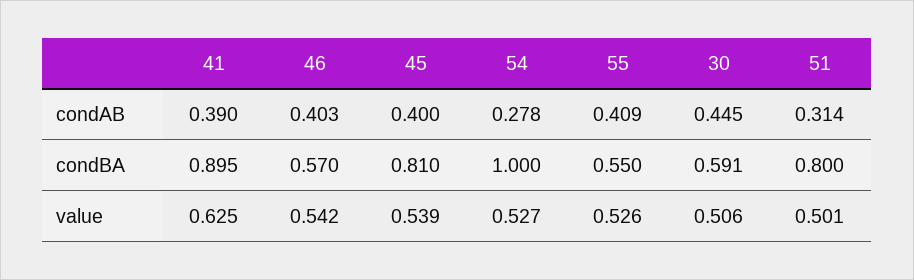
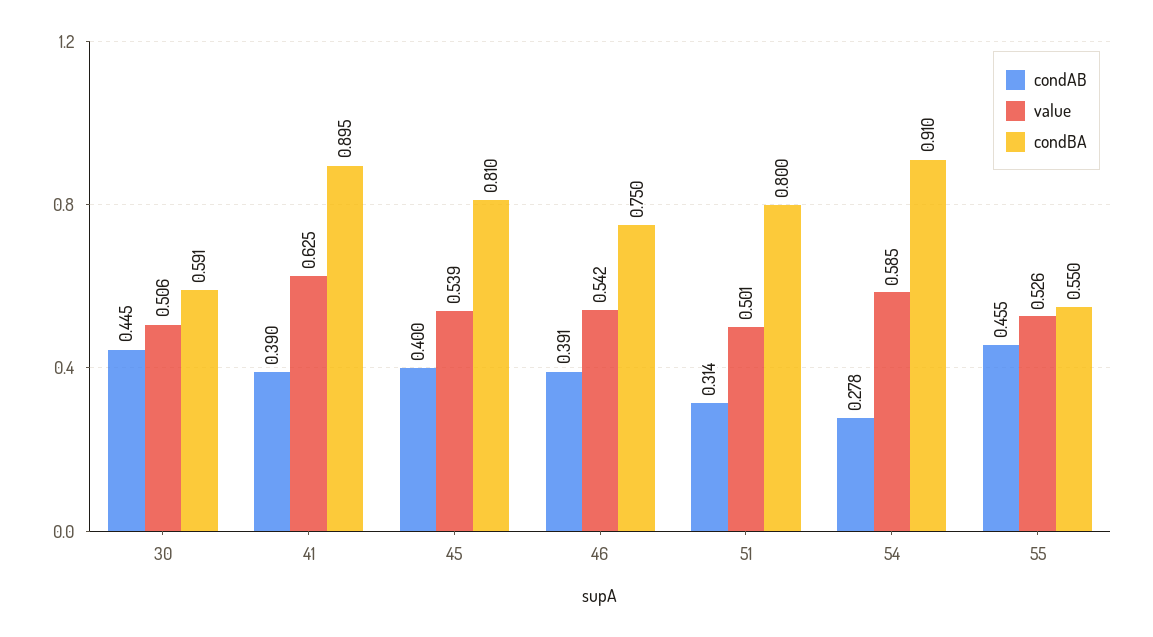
  {
    "condAB": {
      "41": 0.39,
-     "46": 0.403,
+     "46": 0.391,
      "45": 0.4,
      "54": 0.278,
-     "55": 0.409,
+     "55": 0.455,
      "30": 0.445,
      "51": 0.314
    },
    "condBA": {
      "41": 0.895,
-     "46": 0.57,
+     "46": 0.75,
      "45": 0.81,
-     "54": 1,
+     "54": 0.91,
      "55": 0.55,
      "30": 0.591,
      "51": 0.8
    },
    "value": {
      "41": 0.625,
      "46": 0.542,
      "45": 0.539,
-     "54": 0.527,
+     "54": 0.585,
      "55": 0.526,
      "30": 0.506,
      "51": 0.501
    }
  }

